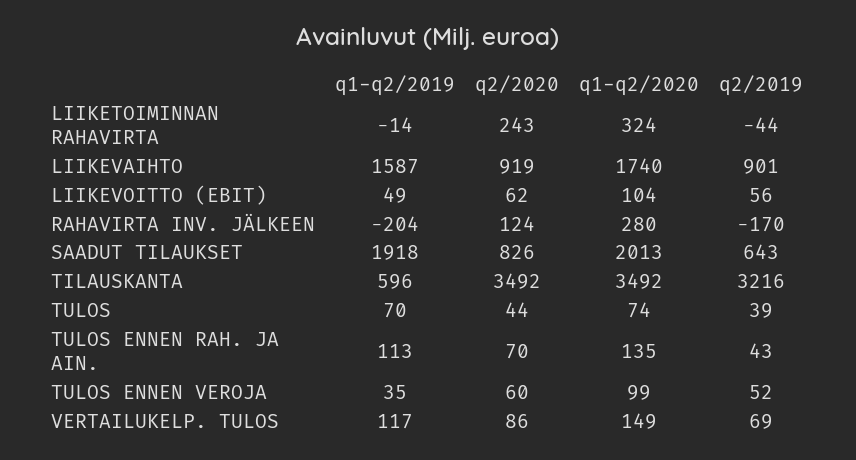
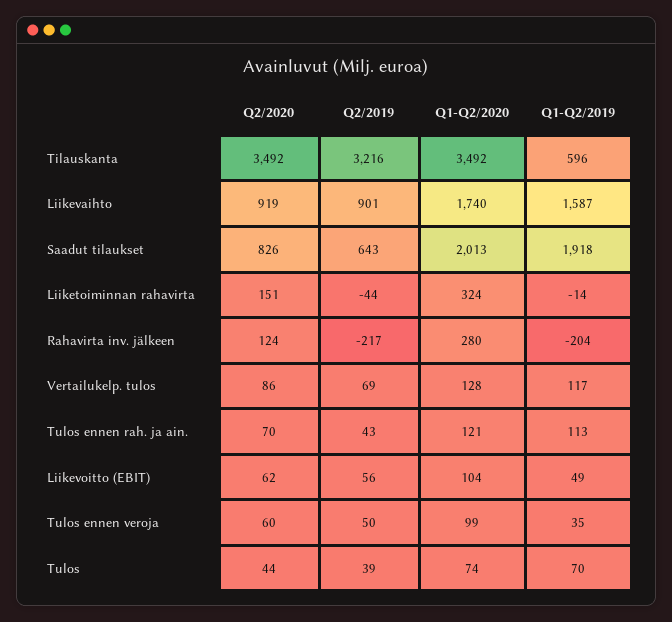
  {
    "q1-q2/2019": {
      "LIIKETOIMINNAN RAHAVIRTA": -14,
      "LIIKEVAIHTO": 1587,
      "LIIKEVOITTO (EBIT)": 49,
      "RAHAVIRTA INV. JÄLKEEN": -204,
      "SAADUT TILAUKSET": 1918,
      "TILAUSKANTA": 596,
      "TULOS": 70,
      "TULOS ENNEN RAH. JA AIN.": 113,
      "TULOS ENNEN VEROJA": 35,
      "VERTAILUKELP. TULOS": 117
    },
    "q2/2020": {
-     "LIIKETOIMINNAN RAHAVIRTA": 243,
+     "LIIKETOIMINNAN RAHAVIRTA": 151,
      "LIIKEVAIHTO": 919,
      "LIIKEVOITTO (EBIT)": 62,
      "RAHAVIRTA INV. JÄLKEEN": 124,
      "SAADUT TILAUKSET": 826,
      "TILAUSKANTA": 3492,
      "TULOS": 44,
      "TULOS ENNEN RAH. JA AIN.": 70,
      "TULOS ENNEN VEROJA": 60,
      "VERTAILUKELP. TULOS": 86
    },
    "q1-q2/2020": {
      "LIIKETOIMINNAN RAHAVIRTA": 324,
      "LIIKEVAIHTO": 1740,
      "LIIKEVOITTO (EBIT)": 104,
      "RAHAVIRTA INV. JÄLKEEN": 280,
      "SAADUT TILAUKSET": 2013,
      "TILAUSKANTA": 3492,
      "TULOS": 74,
-     "TULOS ENNEN RAH. JA AIN.": 135,
+     "TULOS ENNEN RAH. JA AIN.": 121,
      "TULOS ENNEN VEROJA": 99,
-     "VERTAILUKELP. TULOS": 149
+     "VERTAILUKELP. TULOS": 128
    },
    "q2/2019": {
      "LIIKETOIMINNAN RAHAVIRTA": -44,
      "LIIKEVAIHTO": 901,
      "LIIKEVOITTO (EBIT)": 56,
-     "RAHAVIRTA INV. JÄLKEEN": -170,
+     "RAHAVIRTA INV. JÄLKEEN": -217,
      "SAADUT TILAUKSET": 643,
      "TILAUSKANTA": 3216,
      "TULOS": 39,
      "TULOS ENNEN RAH. JA AIN.": 43,
-     "TULOS ENNEN VEROJA": 52,
+     "TULOS ENNEN VEROJA": 50,
      "VERTAILUKELP. TULOS": 69
    }
  }

